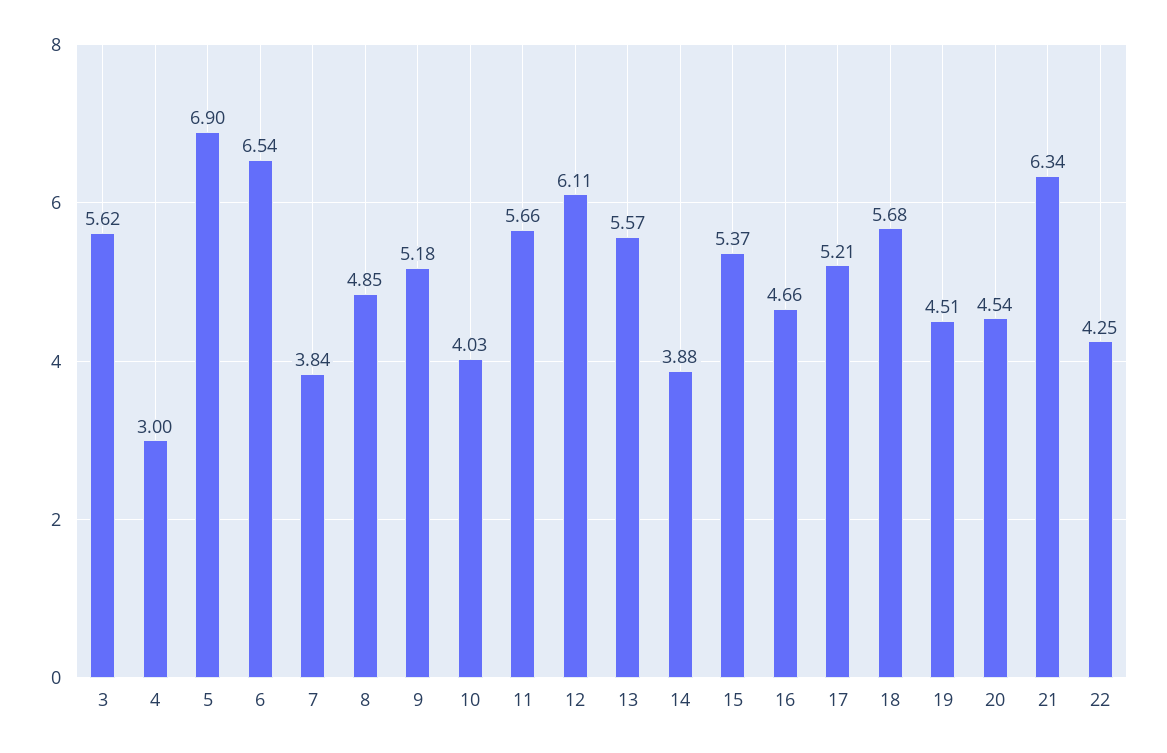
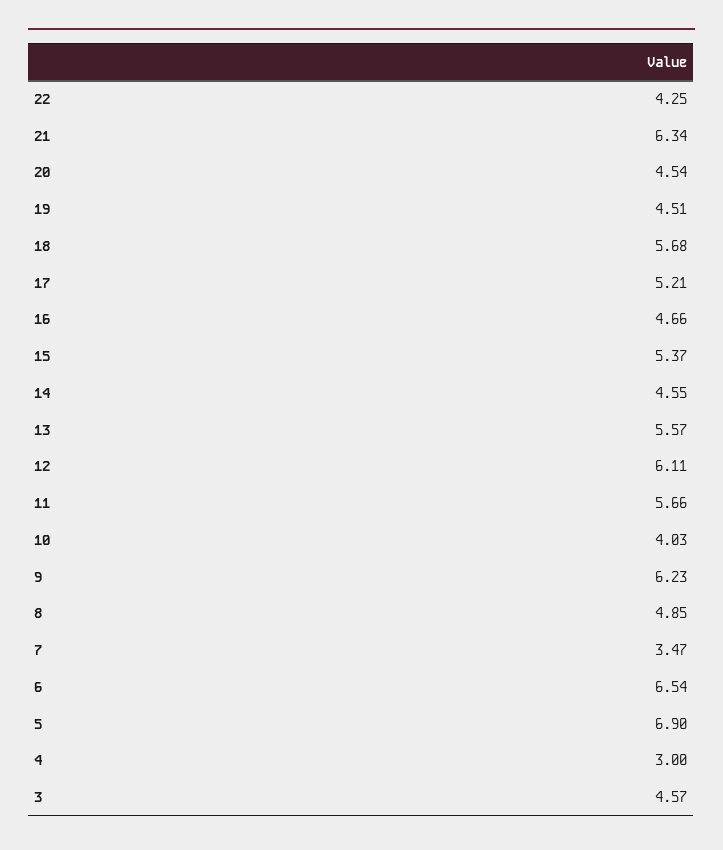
  {
-   "3": 5.62,
+   "3": 4.57,
    "4": 3,
    "5": 6.9,
    "6": 6.54,
-   "7": 3.84,
+   "7": 3.47,
    "8": 4.85,
-   "9": 5.18,
+   "9": 6.23,
    "10": 4.03,
    "11": 5.66,
    "12": 6.11,
    "13": 5.57,
-   "14": 3.88,
+   "14": 4.55,
    "15": 5.37,
    "16": 4.66,
    "17": 5.21,
    "18": 5.68,
    "19": 4.51,
    "20": 4.54,
    "21": 6.34,
    "22": 4.25
  }

